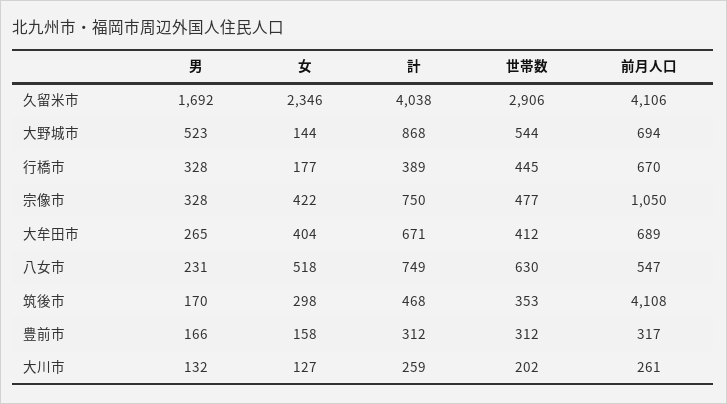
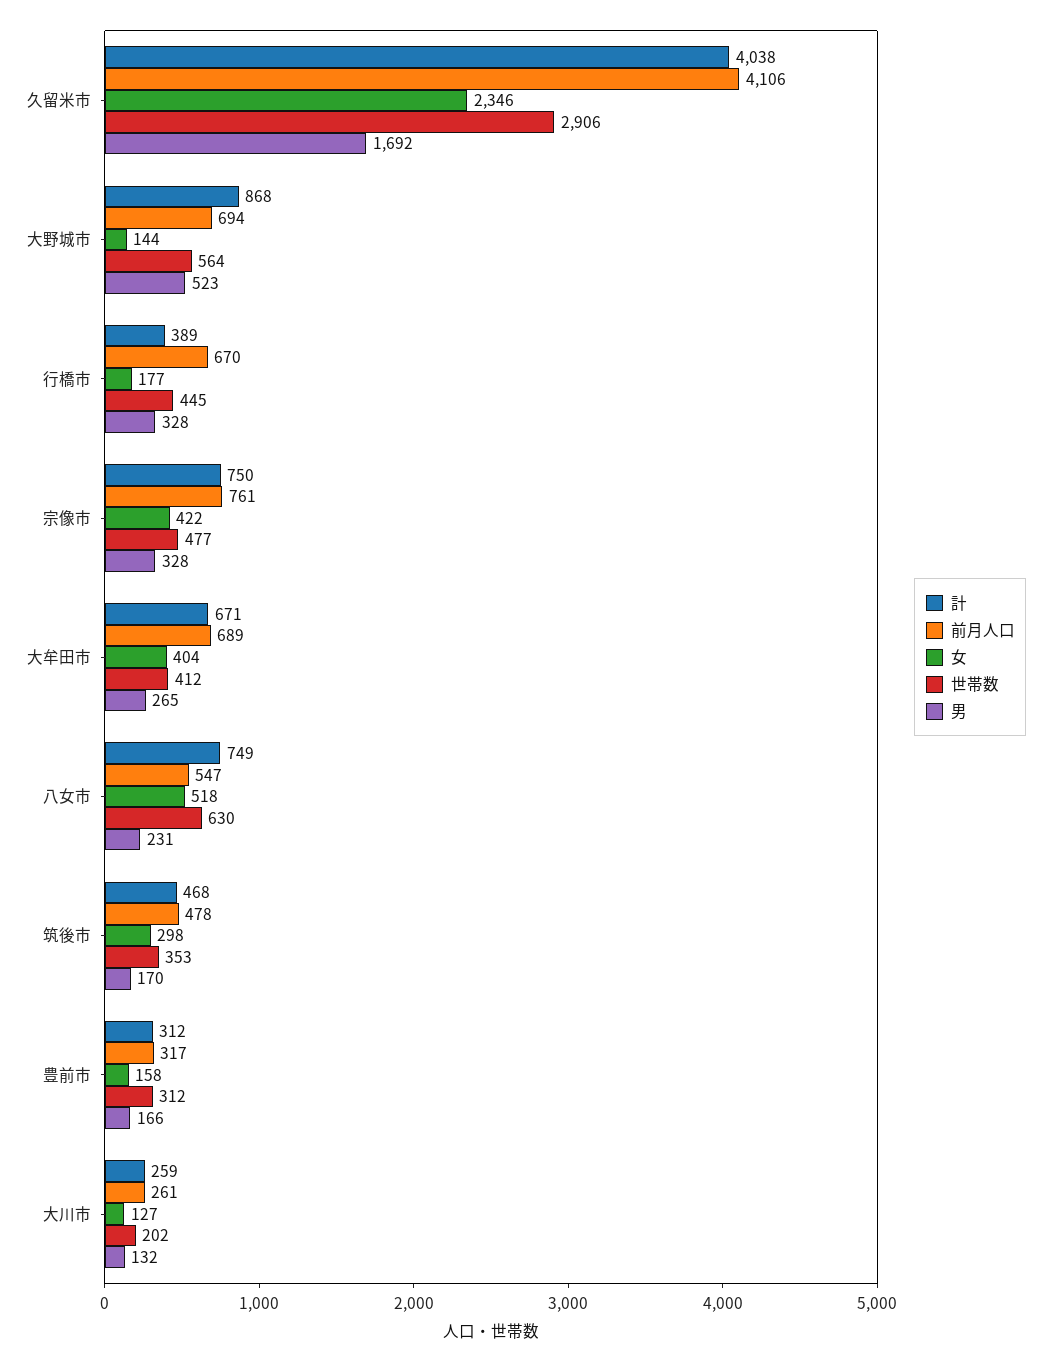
  {
    "男": {
      "久留米市": 1692,
      "大野城市": 523,
      "行橋市": 328,
      "宗像市": 328,
      "大牟田市": 265,
      "八女市": 231,
      "筑後市": 170,
      "豊前市": 166,
      "大川市": 132
    },
    "女": {
      "久留米市": 2346,
      "大野城市": 144,
      "行橋市": 177,
      "宗像市": 422,
      "大牟田市": 404,
      "八女市": 518,
      "筑後市": 298,
      "豊前市": 158,
      "大川市": 127
    },
    "計": {
      "久留米市": 4038,
      "大野城市": 868,
      "行橋市": 389,
      "宗像市": 750,
      "大牟田市": 671,
      "八女市": 749,
      "筑後市": 468,
      "豊前市": 312,
      "大川市": 259
    },
    "世帯数": {
      "久留米市": 2906,
-     "大野城市": 544,
+     "大野城市": 564,
      "行橋市": 445,
      "宗像市": 477,
      "大牟田市": 412,
      "八女市": 630,
      "筑後市": 353,
      "豊前市": 312,
      "大川市": 202
    },
    "前月人口": {
      "久留米市": 4106,
      "大野城市": 694,
      "行橋市": 670,
-     "宗像市": 1050,
+     "宗像市": 761,
      "大牟田市": 689,
      "八女市": 547,
-     "筑後市": 4108,
+     "筑後市": 478,
      "豊前市": 317,
      "大川市": 261
    }
  }

